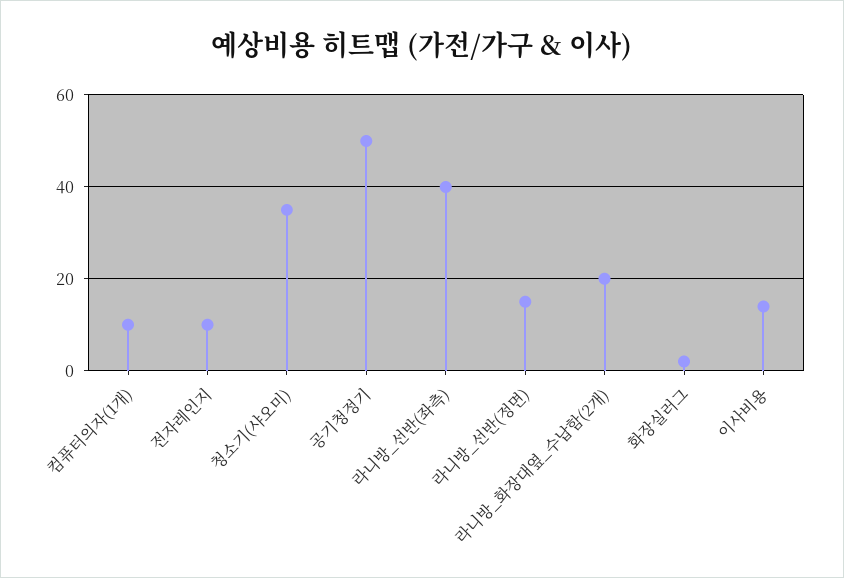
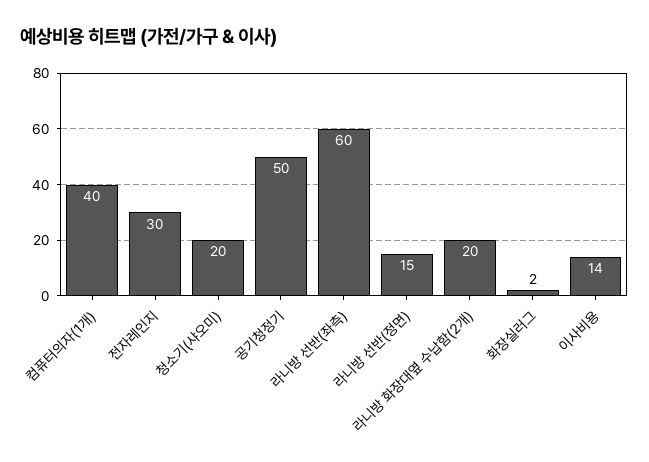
  {
-   "컴퓨터의자(1개)": 10,
+   "컴퓨터의자(1개)": 40,
-   "전자레인지": 10,
+   "전자레인지": 30,
-   "청소기(샤오미)": 35,
+   "청소기(샤오미)": 20,
    "공기청정기": 50,
-   "라니방_선반(좌측)": 40,
+   "라니방_선반(좌측)": 60,
    "라니방_선반(정면)": 15,
    "라니방_화장대옆_수납함(2개)": 20,
    "화장실러그": 2,
    "이사비용": 14
  }

